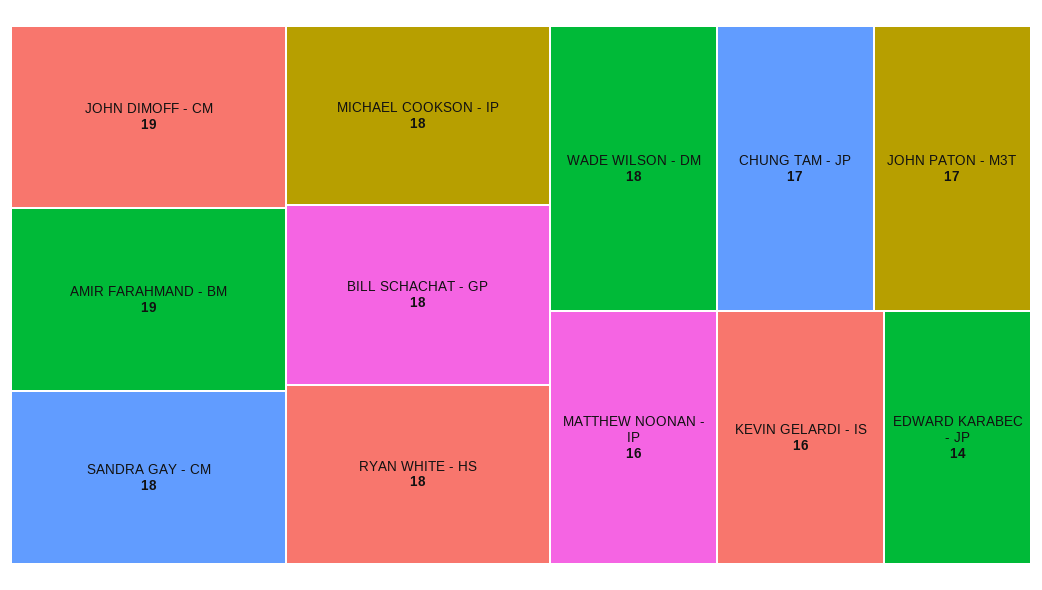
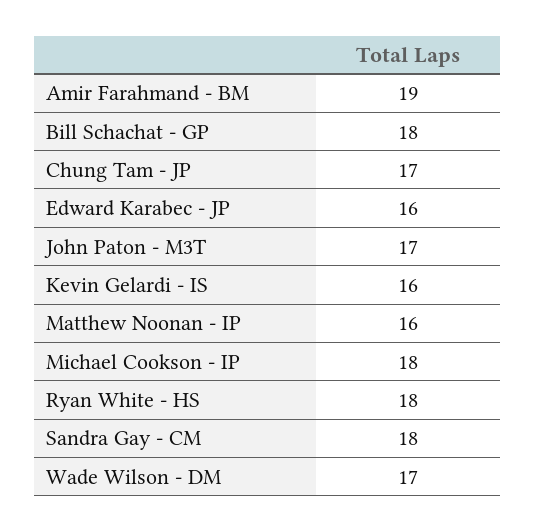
  {
-   "JOHN DIMOFF - CM": 19,
    "AMIR FARAHMAND - BM": 19,
    "SANDRA GAY - CM": 18,
    "MICHAEL COOKSON - IP": 18,
    "BILL SCHACHAT - GP": 18,
    "RYAN WHITE - HS": 18,
-   "WADE WILSON - DM": 18,
+   "WADE WILSON - DM": 17,
    "CHUNG TAM - JP": 17,
    "JOHN PATON - M3T": 17,
    "MATTHEW NOONAN - IP": 16,
    "KEVIN GELARDI - IS": 16,
-   "EDWARD KARABEC - JP": 14
+   "EDWARD KARABEC - JP": 16
  }

